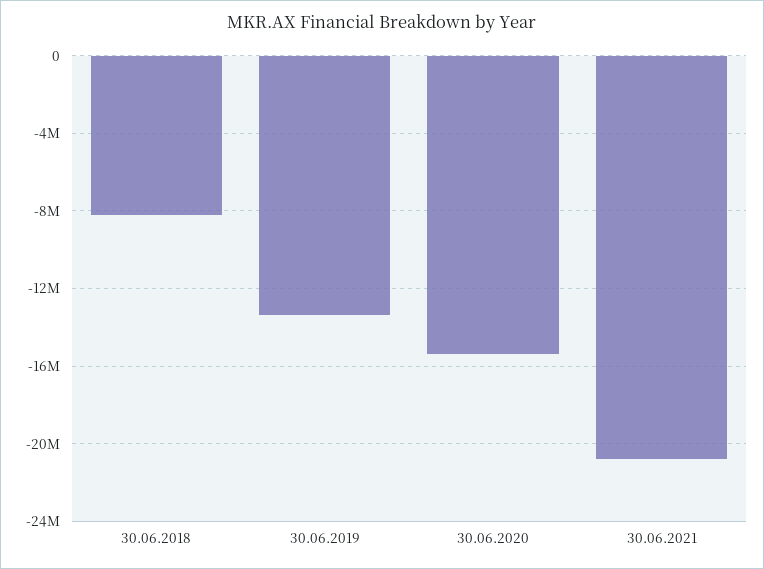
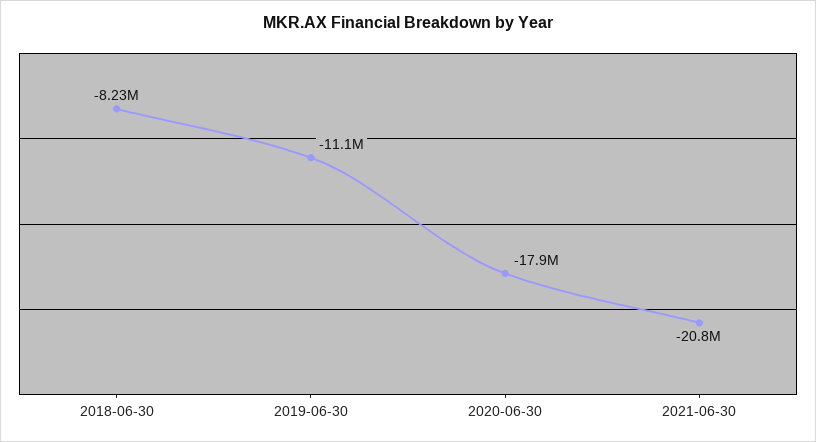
  {
    "30.06.2018": -8230000,
-   "30.06.2019": -13500000,
+   "30.06.2019": -11100000,
-   "30.06.2020": -15500000,
+   "30.06.2020": -17900000,
    "30.06.2021": -20800000
  }

